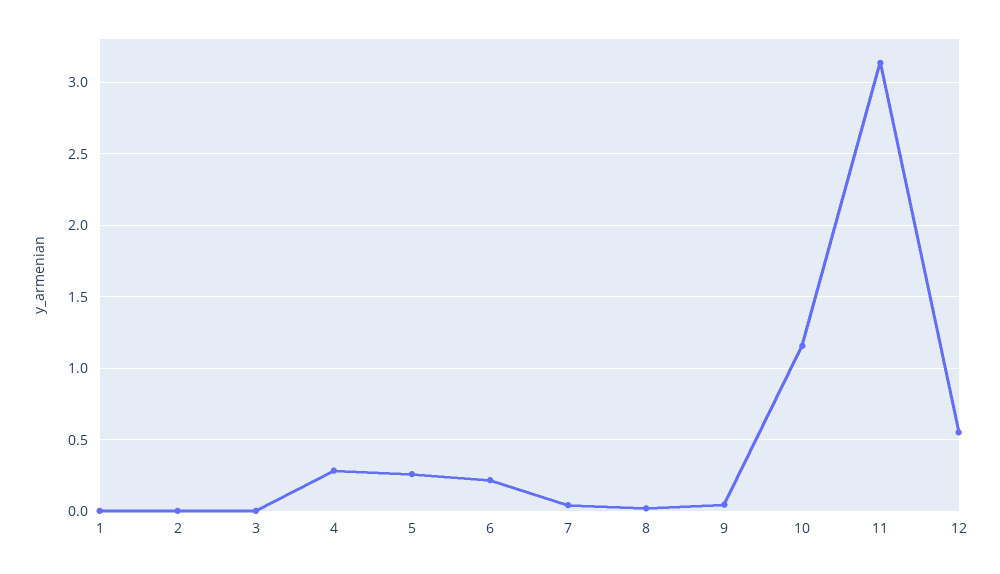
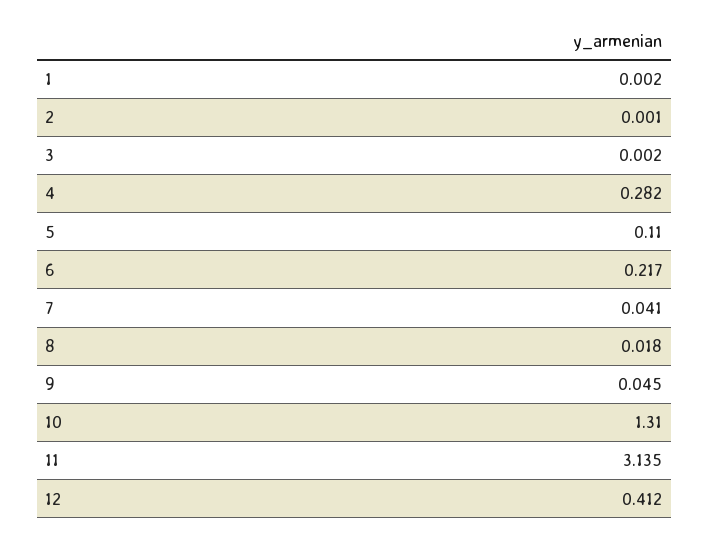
  {
    "1": 0.002,
    "2": 0.001,
    "3": 0.002,
    "4": 0.282,
-   "5": 0.25,
+   "5": 0.11,
    "6": 0.217,
    "7": 0.041,
    "8": 0.018,
    "9": 0.045,
-   "10": 1.15,
+   "10": 1.31,
    "11": 3.135,
-   "12": 0.55
+   "12": 0.412
  }

